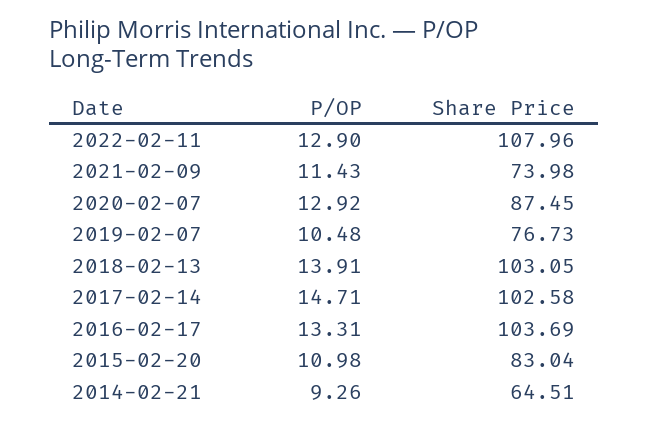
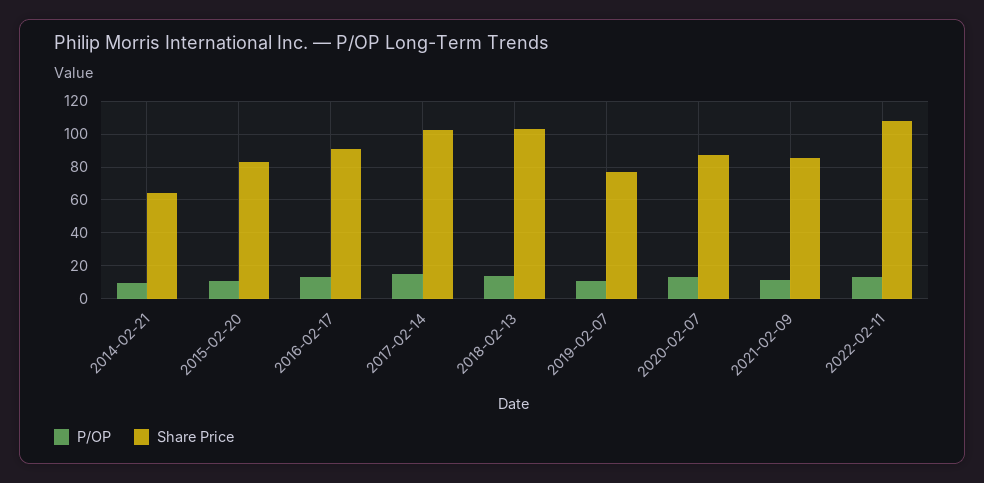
  {
    "P/OP": {
      "2022-02-11": 12.9,
      "2021-02-09": 11.43,
      "2020-02-07": 12.92,
      "2019-02-07": 10.48,
      "2018-02-13": 13.91,
      "2017-02-14": 14.71,
      "2016-02-17": 13.31,
      "2015-02-20": 10.98,
      "2014-02-21": 9.26
    },
    "Share Price": {
      "2022-02-11": 107.96,
-     "2021-02-09": 73.98,
+     "2021-02-09": 85,
      "2020-02-07": 87.45,
      "2019-02-07": 76.73,
      "2018-02-13": 103.05,
      "2017-02-14": 102.58,
-     "2016-02-17": 103.69,
+     "2016-02-17": 90,
      "2015-02-20": 83.04,
      "2014-02-21": 64.51
    }
  }

